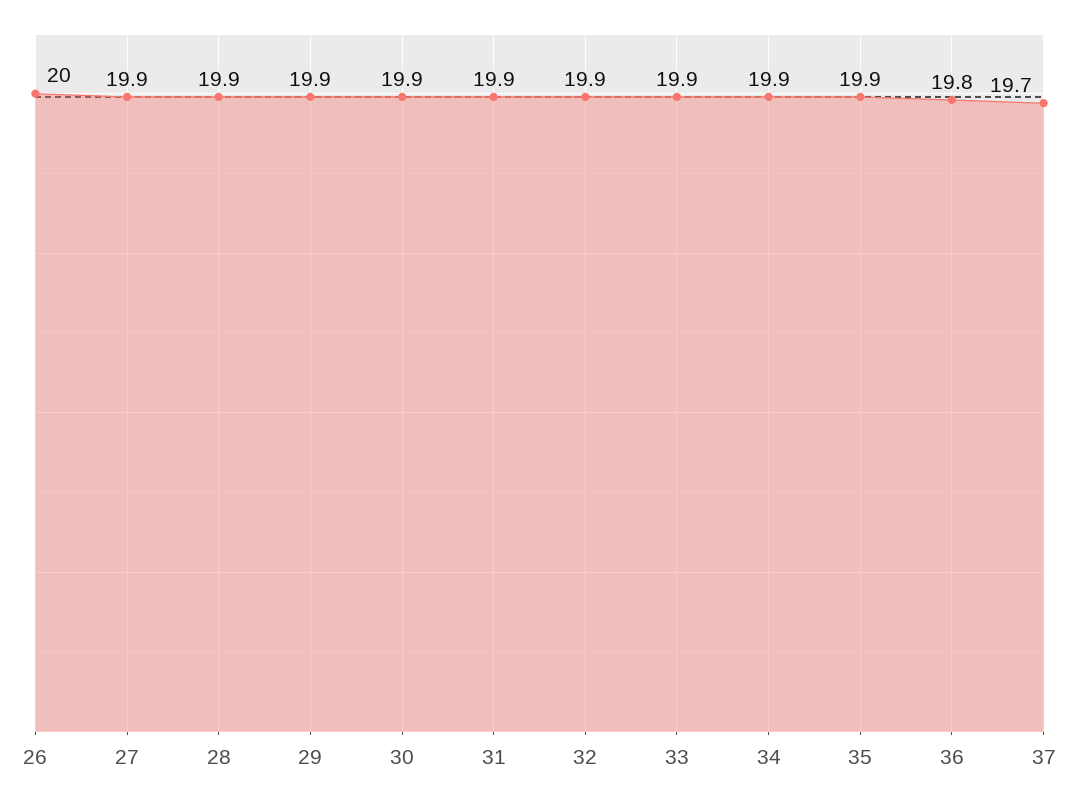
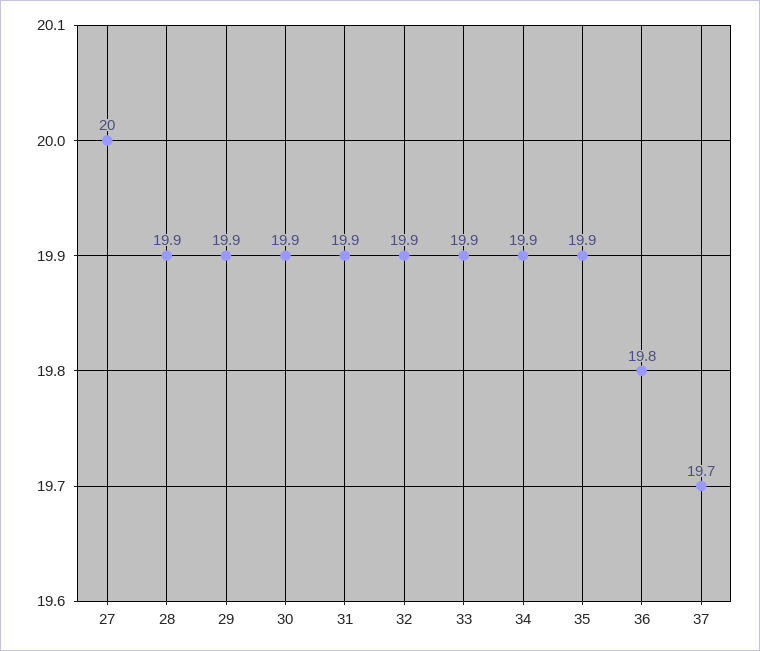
  {
-   "26": 20,
-   "27": 19.9,
+   "27": 20,
    "28": 19.9,
    "29": 19.9,
    "30": 19.9,
    "31": 19.9,
    "32": 19.9,
    "33": 19.9,
    "34": 19.9,
    "35": 19.9,
    "36": 19.8,
    "37": 19.7
  }

